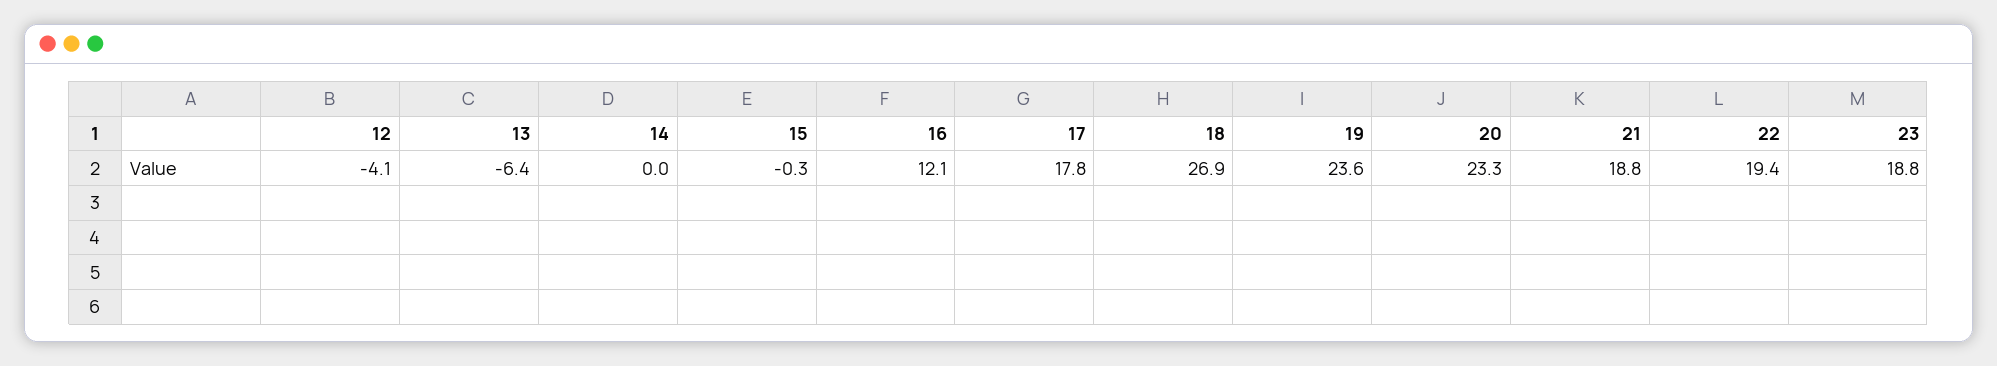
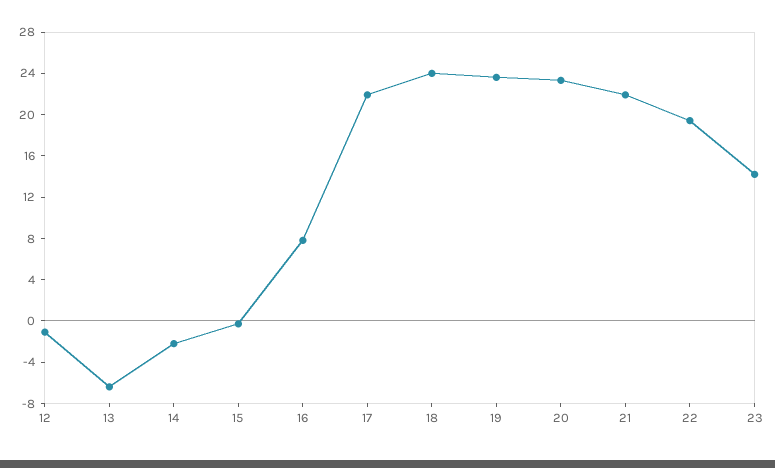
  {
-   "12": -4.1,
+   "12": -1,
    "13": -6.4,
-   "14": 0,
+   "14": -2,
    "15": -0.3,
-   "16": 12.1,
+   "16": 8,
-   "17": 17.8,
+   "17": 22,
-   "18": 26.9,
+   "18": 24,
    "19": 23.6,
    "20": 23.3,
-   "21": 18.8,
+   "21": 22,
    "22": 19.4,
-   "23": 18.8
+   "23": 14
  }

